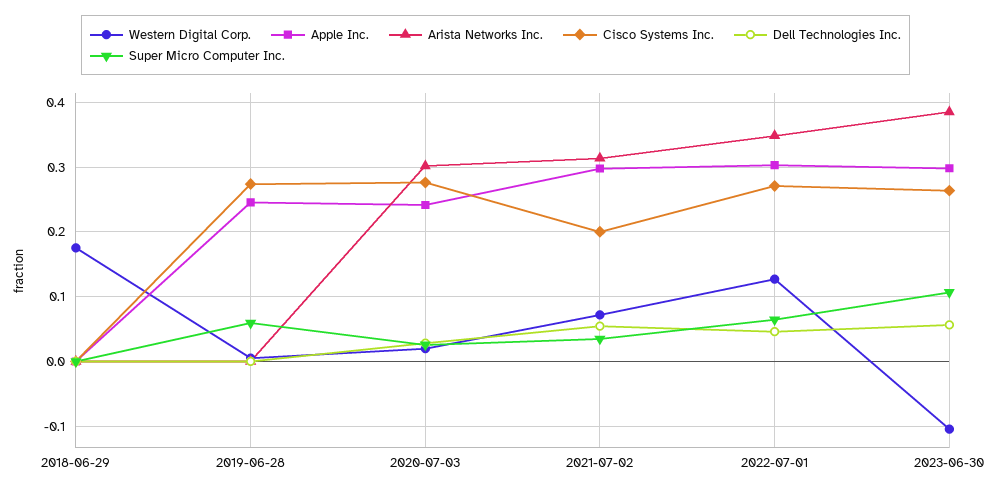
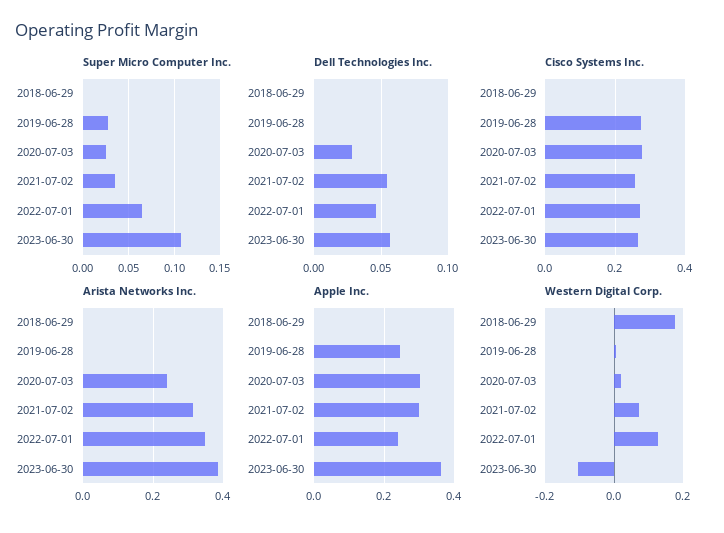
  {
    "Western Digital Corp.": {
      "2018-06-29": 0.18,
      "2019-06-28": 0.01,
      "2020-07-03": 0.02,
      "2021-07-02": 0.07,
      "2022-07-01": 0.13,
      "2023-06-30": -0.1
    },
    "Apple Inc.": {
      "2018-06-29": 0,
      "2019-06-28": 0.25,
-     "2020-07-03": 0.24,
+     "2020-07-03": 0.3,
      "2021-07-02": 0.3,
-     "2022-07-01": 0.3,
+     "2022-07-01": 0.24,
-     "2023-06-30": 0.3
+     "2023-06-30": 0.36
    },
    "Arista Networks Inc.": {
      "2018-06-29": 0,
      "2019-06-28": 0,
-     "2020-07-03": 0.3,
+     "2020-07-03": 0.24,
      "2021-07-02": 0.31,
      "2022-07-01": 0.35,
      "2023-06-30": 0.39
    },
    "Cisco Systems Inc.": {
      "2018-06-29": 0,
      "2019-06-28": 0.27,
      "2020-07-03": 0.28,
-     "2021-07-02": 0.2,
+     "2021-07-02": 0.26,
      "2022-07-01": 0.27,
      "2023-06-30": 0.26
    },
    "Dell Technologies Inc.": {
      "2018-06-29": 0,
      "2019-06-28": 0,
      "2020-07-03": 0.03,
      "2021-07-02": 0.055,
      "2022-07-01": 0.045,
      "2023-06-30": 0.055
    },
    "Super Micro Computer Inc.": {
      "2018-06-29": 0,
-     "2019-06-28": 0.06,
+     "2019-06-28": 0.03,
      "2020-07-03": 0.03,
      "2021-07-02": 0.03,
      "2022-07-01": 0.06,
      "2023-06-30": 0.11
    }
  }

